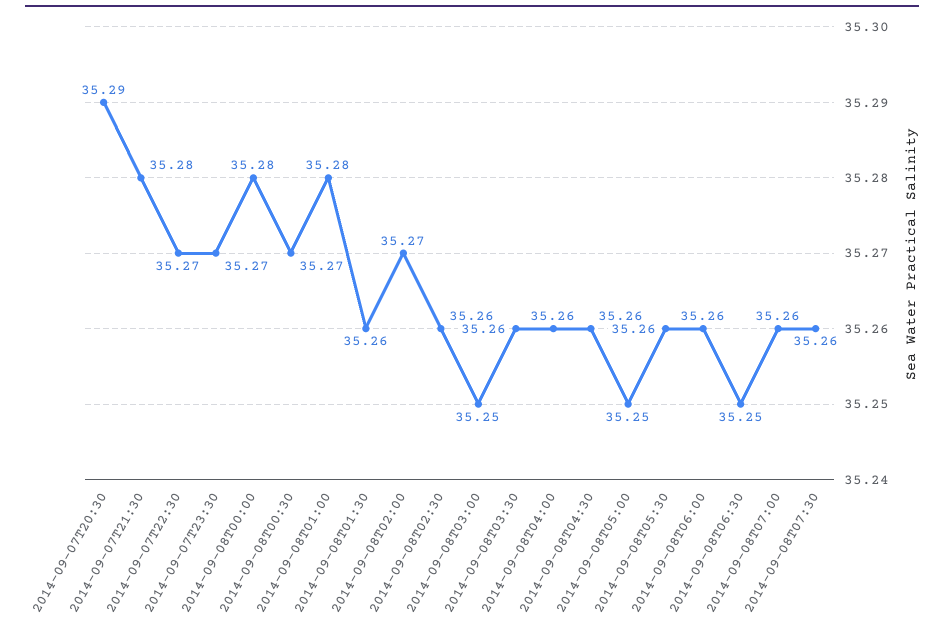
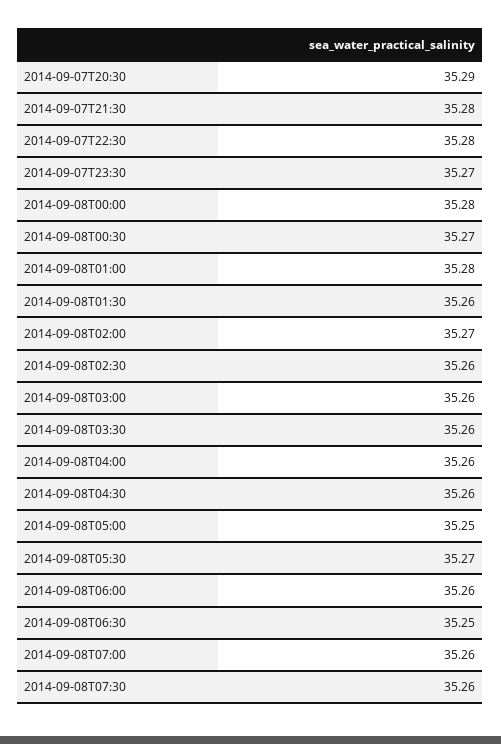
  {
    "2014-09-07T20:30": 35.29,
    "2014-09-07T21:30": 35.28,
-   "2014-09-07T22:30": 35.27,
+   "2014-09-07T22:30": 35.28,
    "2014-09-07T23:30": 35.27,
    "2014-09-08T00:00": 35.28,
    "2014-09-08T00:30": 35.27,
    "2014-09-08T01:00": 35.28,
    "2014-09-08T01:30": 35.26,
    "2014-09-08T02:00": 35.27,
    "2014-09-08T02:30": 35.26,
-   "2014-09-08T03:00": 35.25,
+   "2014-09-08T03:00": 35.26,
    "2014-09-08T03:30": 35.26,
    "2014-09-08T04:00": 35.26,
    "2014-09-08T04:30": 35.26,
    "2014-09-08T05:00": 35.25,
-   "2014-09-08T05:30": 35.26,
+   "2014-09-08T05:30": 35.27,
    "2014-09-08T06:00": 35.26,
    "2014-09-08T06:30": 35.25,
    "2014-09-08T07:00": 35.26,
    "2014-09-08T07:30": 35.26
  }

